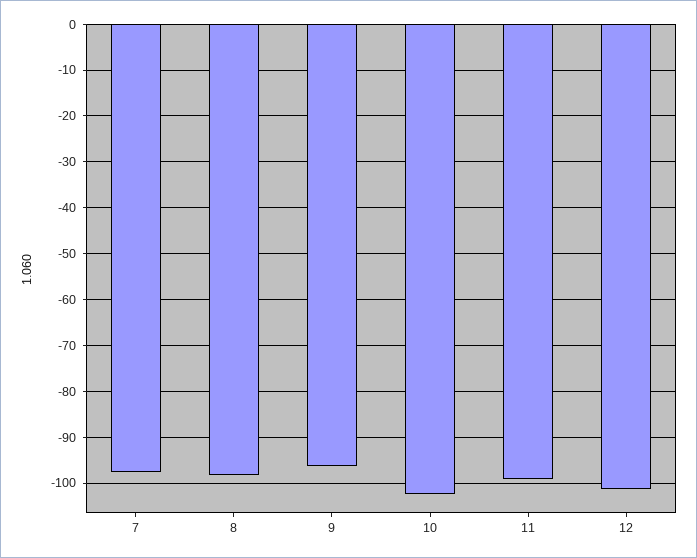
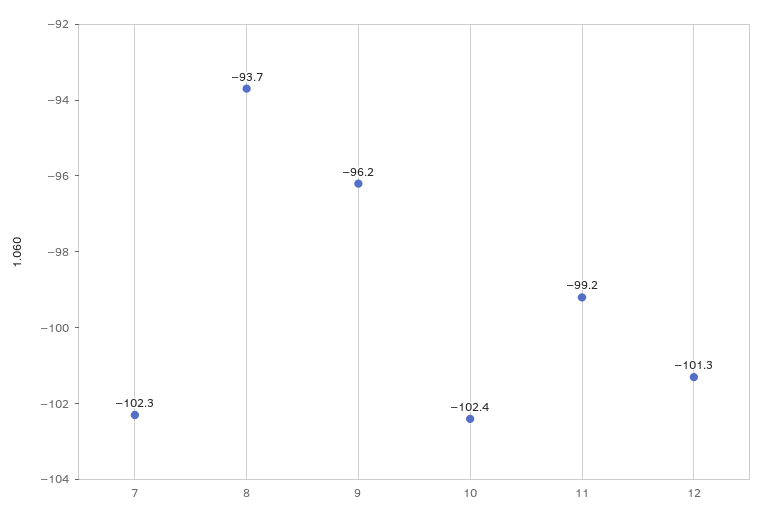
  {
-   "7": -98,
+   "7": -102.3,
-   "8": -98,
+   "8": -93.7,
    "9": -96.2,
    "10": -102.4,
    "11": -99.2,
    "12": -101.3
  }

